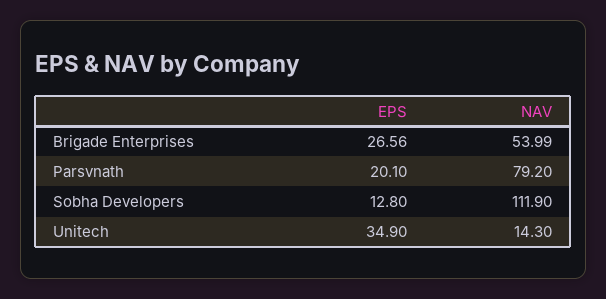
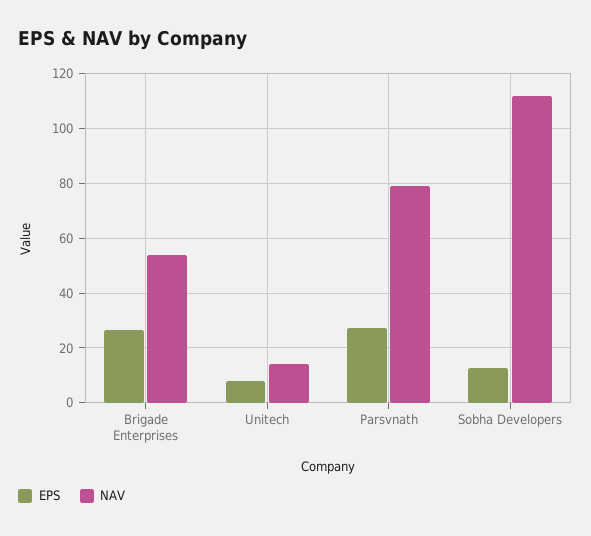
  {
    "EPS": {
      "Brigade Enterprises": 26.56,
-     "Parsvnath": 20.1,
+     "Parsvnath": 27.5,
      "Sobha Developers": 12.8,
-     "Unitech": 34.9
+     "Unitech": 7.5
    },
    "NAV": {
      "Brigade Enterprises": 53.99,
      "Parsvnath": 79.2,
      "Sobha Developers": 111.9,
      "Unitech": 14.3
    }
  }

